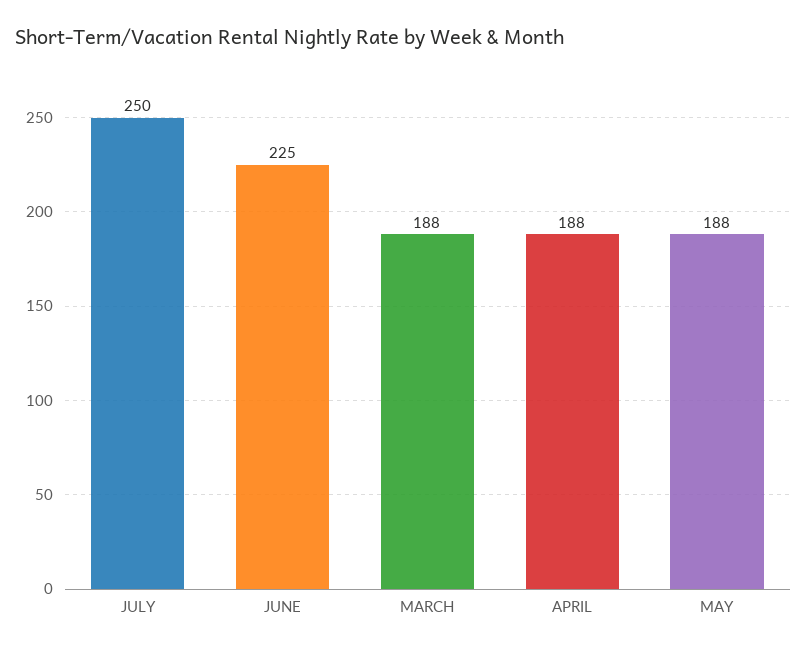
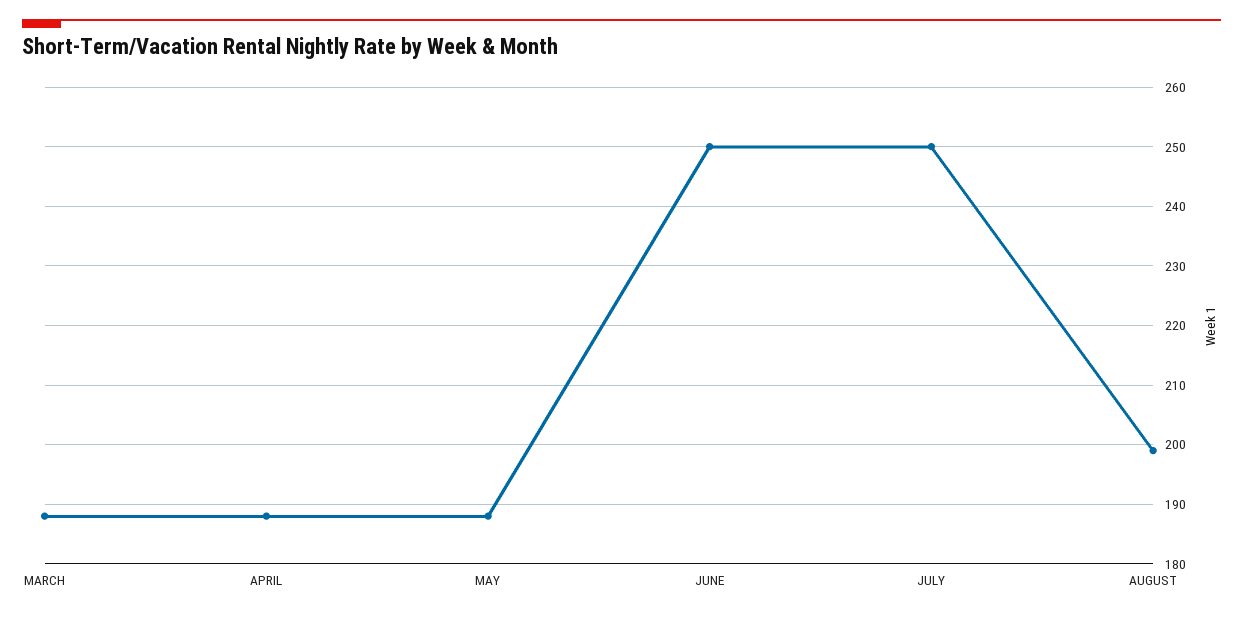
  {
    "JULY": 250,
-   "JUNE": 225,
+   "JUNE": 250,
    "MARCH": 188,
    "APRIL": 188,
-   "MAY": 188
+   "MAY": 188,
+   "AUGUST": 200
  }

